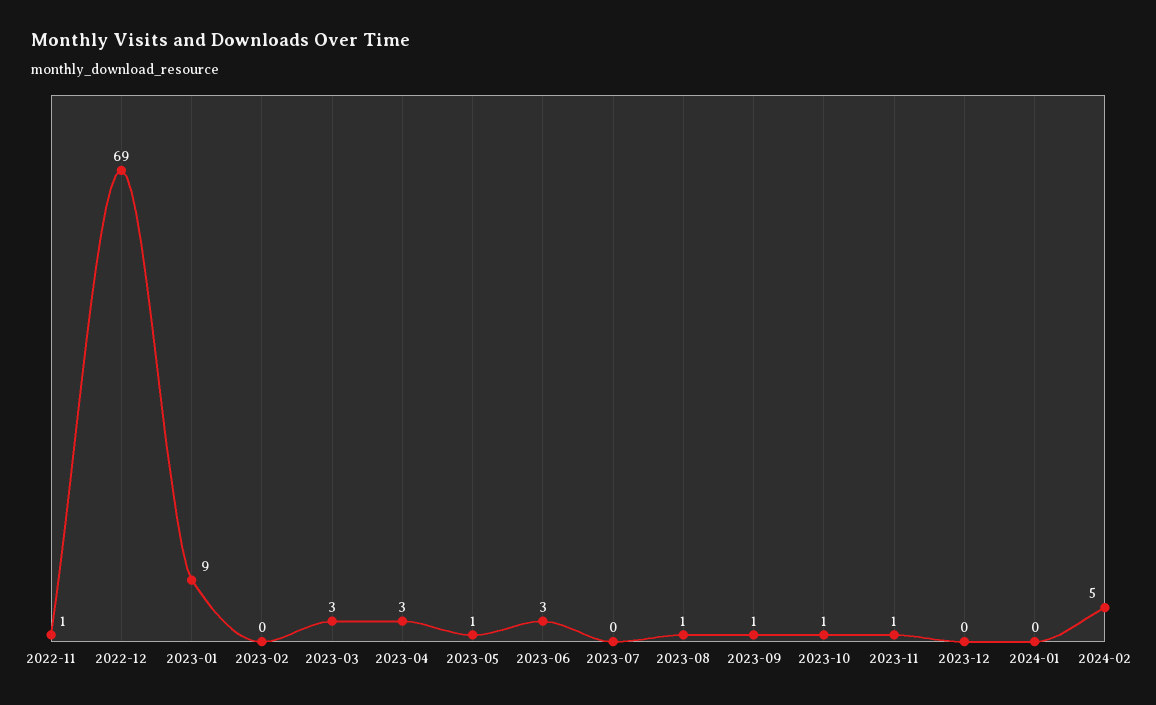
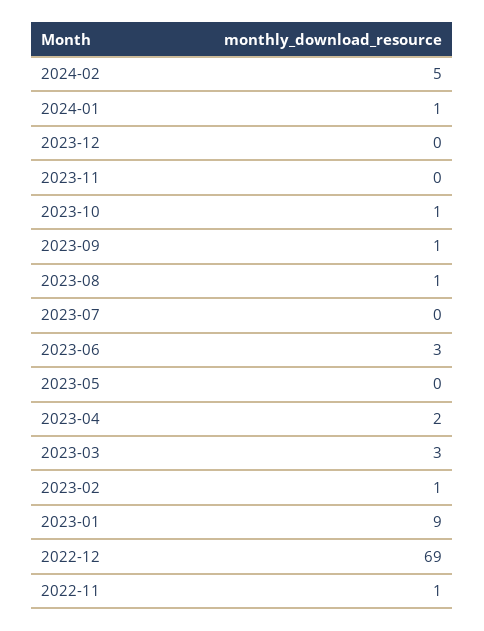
  {
    "2022-11": 1,
    "2022-12": 69,
    "2023-01": 9,
-   "2023-02": 0,
+   "2023-02": 1,
    "2023-03": 3,
-   "2023-04": 3,
+   "2023-04": 2,
-   "2023-05": 1,
+   "2023-05": 0,
    "2023-06": 3,
    "2023-07": 0,
    "2023-08": 1,
    "2023-09": 1,
    "2023-10": 1,
-   "2023-11": 1,
+   "2023-11": 0,
    "2023-12": 0,
-   "2024-01": 0,
+   "2024-01": 1,
    "2024-02": 5
  }

